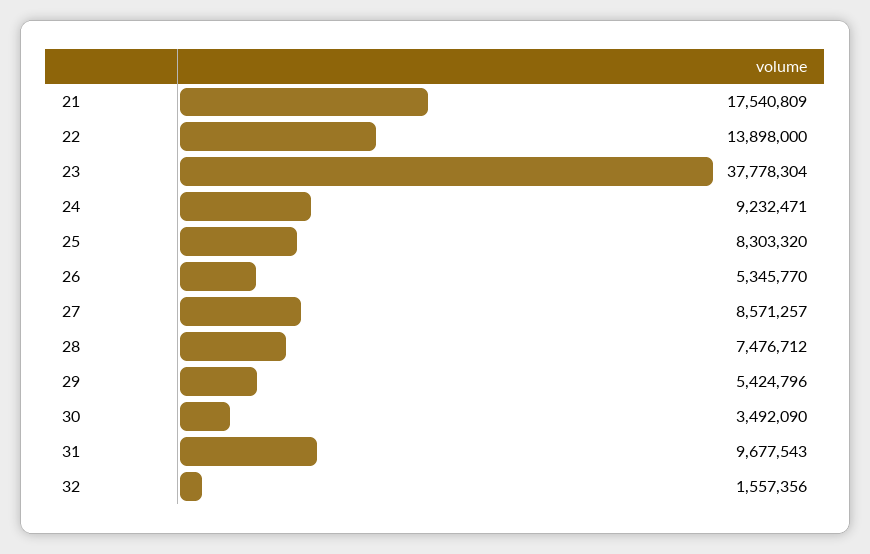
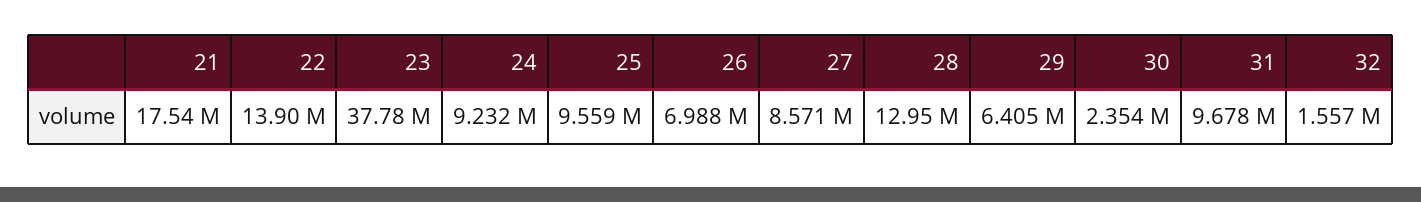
  {
    "21": 17540809,
    "22": 13898000,
    "23": 37778304,
    "24": 9232471,
-   "25": 8303320,
+   "25": 9559000,
-   "26": 5345770,
+   "26": 6988000,
    "27": 8571257,
-   "28": 7476712,
+   "28": 12950000,
-   "29": 5424796,
+   "29": 6405000,
-   "30": 3492090,
+   "30": 2354000,
    "31": 9677543,
    "32": 1557356
  }

